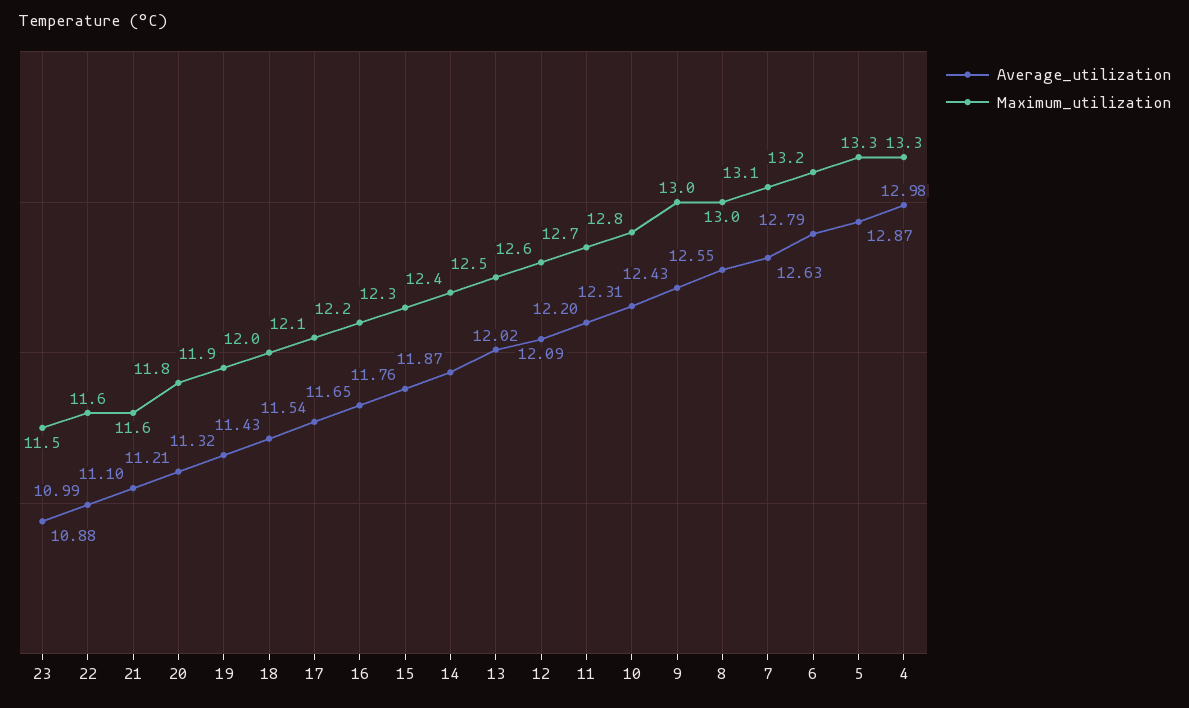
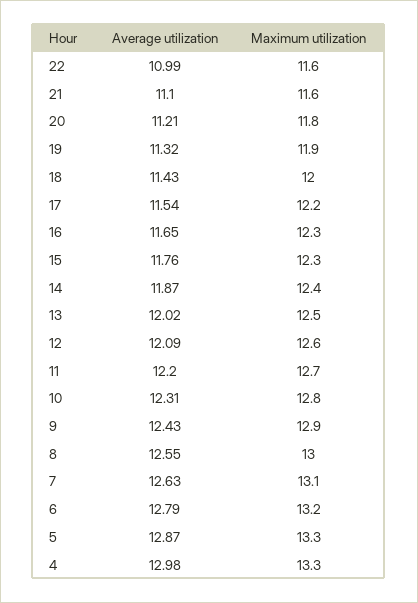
  {
    "Average_utilization": {
-     "23": 10.88,
      "22": 10.99,
      "21": 11.1,
      "20": 11.21,
      "19": 11.32,
      "18": 11.43,
      "17": 11.54,
      "16": 11.65,
      "15": 11.76,
      "14": 11.87,
      "13": 12.02,
      "12": 12.09,
      "11": 12.2,
      "10": 12.31,
      "9": 12.43,
      "8": 12.55,
      "7": 12.63,
      "6": 12.79,
      "5": 12.87,
      "4": 12.98
    },
    "Maximum_utilization": {
-     "23": 11.5,
      "22": 11.6,
      "21": 11.6,
      "20": 11.8,
      "19": 11.9,
      "18": 12,
-     "17": 12.1,
+     "17": 12.2,
-     "16": 12.2,
+     "16": 12.3,
      "15": 12.3,
      "14": 12.4,
      "13": 12.5,
      "12": 12.6,
      "11": 12.7,
      "10": 12.8,
-     "9": 13,
+     "9": 12.9,
      "8": 13,
      "7": 13.1,
      "6": 13.2,
      "5": 13.3,
      "4": 13.3
    }
  }

